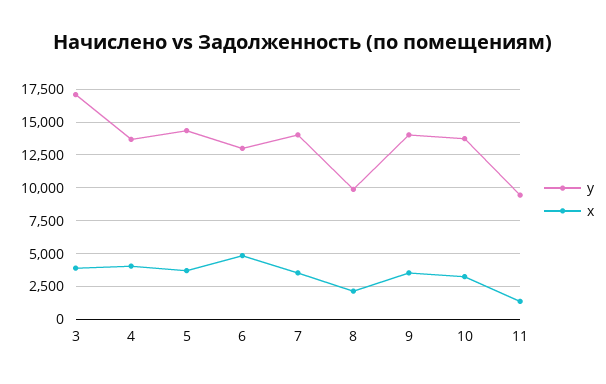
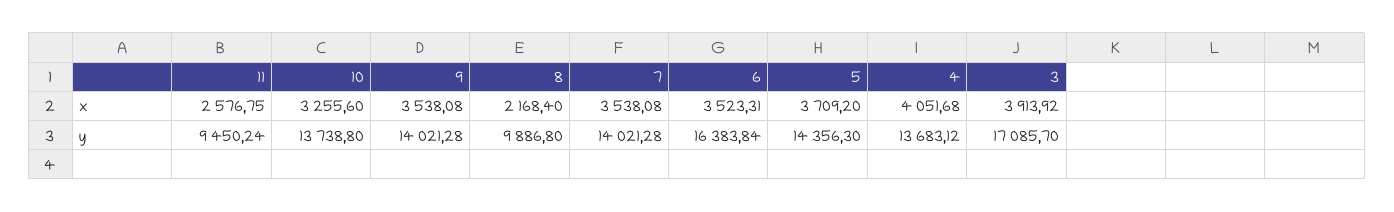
  {
    "y": {
      "3": 17085.7,
      "4": 13683.12,
      "5": 14356.3,
-     "6": 13000,
+     "6": 16383.84,
      "7": 14021.28,
      "8": 9886.8,
      "9": 14021.28,
      "10": 13738.8,
      "11": 9450.24
    },
    "x": {
      "3": 3913.92,
      "4": 4051.68,
      "5": 3709.2,
-     "6": 5000,
+     "6": 3523.31,
      "7": 3538.08,
      "8": 2168.4,
      "9": 3538.08,
      "10": 3255.6,
-     "11": 1500
+     "11": 2576.75
    }
  }

